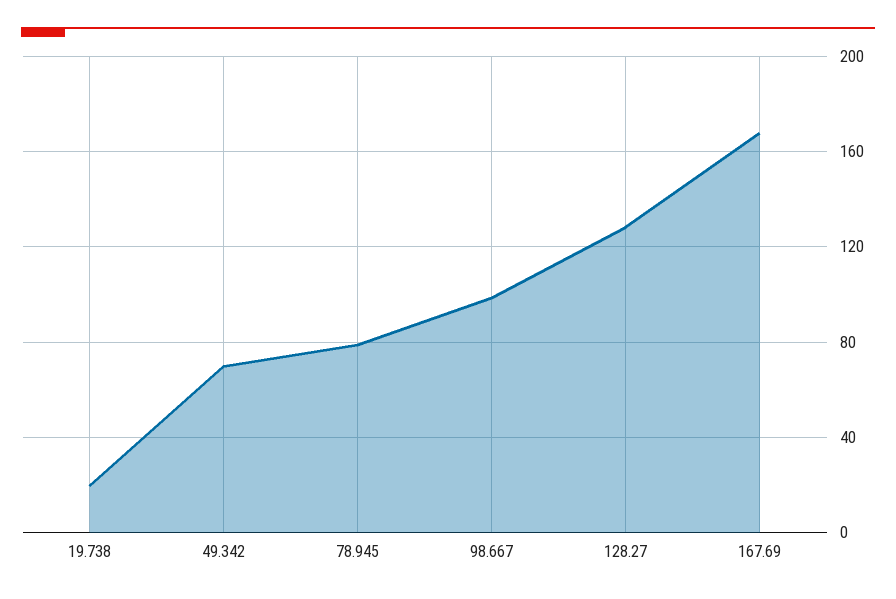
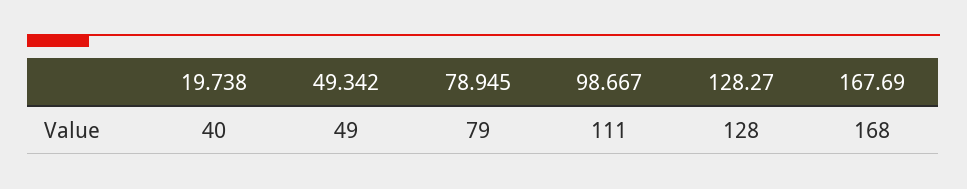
  {
-   "19.738": 20,
+   "19.738": 40,
-   "49.342": 70,
+   "49.342": 49,
    "78.945": 79,
-   "98.667": 100,
+   "98.667": 111,
    "128.27": 128,
    "167.69": 168
  }

